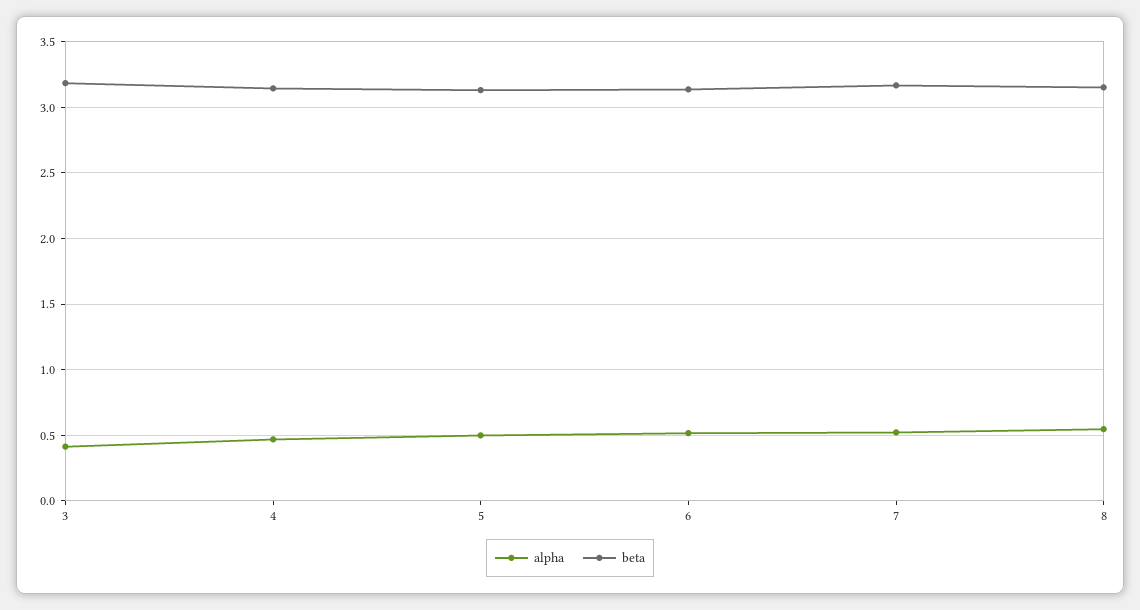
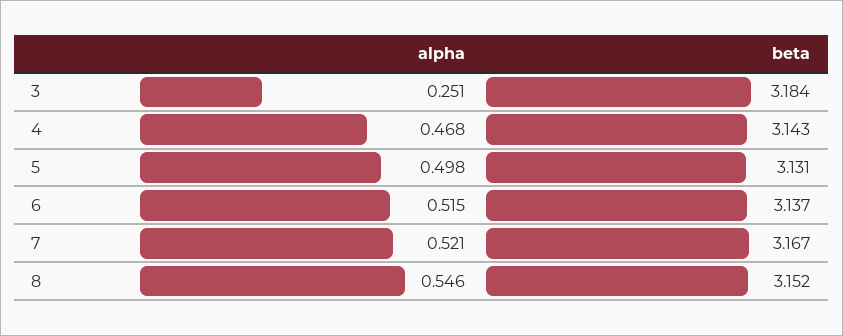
  {
    "alpha": {
-     "3": 0.4,
+     "3": 0.251,
      "4": 0.468,
      "5": 0.498,
      "6": 0.515,
      "7": 0.521,
      "8": 0.546
    },
    "beta": {
      "3": 3.184,
      "4": 3.143,
      "5": 3.131,
      "6": 3.137,
      "7": 3.167,
      "8": 3.152
    }
  }

